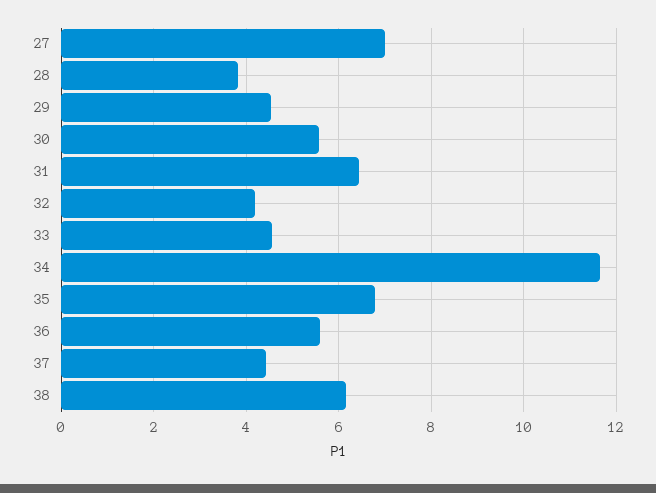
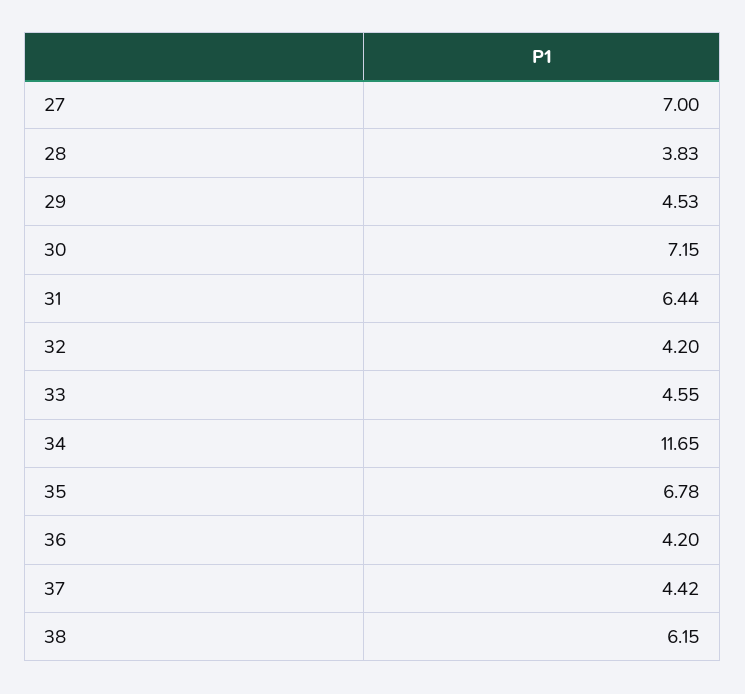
  {
    "27": 7,
    "28": 3.83,
    "29": 4.53,
-   "30": 5.6,
+   "30": 7.15,
    "31": 6.44,
    "32": 4.2,
    "33": 4.55,
    "34": 11.65,
    "35": 6.78,
-   "36": 5.6,
+   "36": 4.2,
    "37": 4.42,
    "38": 6.15
  }

